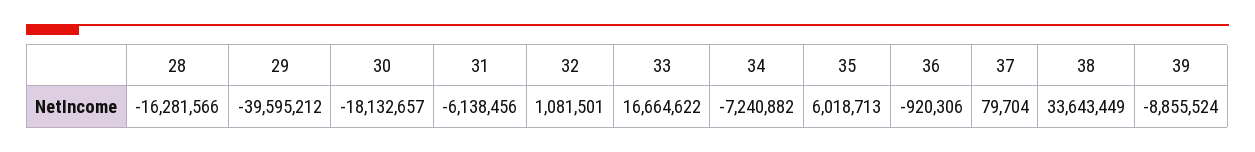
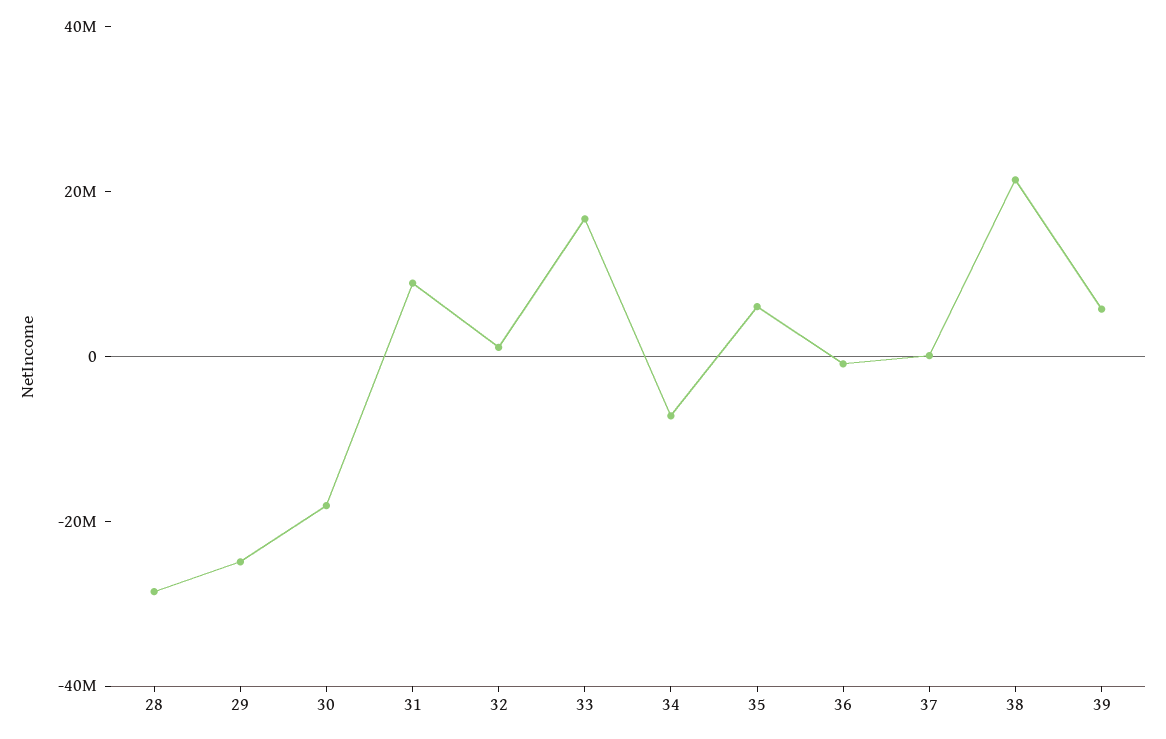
  {
-   "28": -16281566,
+   "28": -30000000,
-   "29": -39595212,
+   "29": -25000000,
    "30": -18132657,
-   "31": -6138456,
+   "31": 10000000,
    "32": 1081501,
    "33": 16664622,
    "34": -7240882,
    "35": 6018713,
    "36": -920306,
    "37": 79704,
-   "38": 33643449,
+   "38": 20000000,
-   "39": -8855524
+   "39": 5000000
  }

